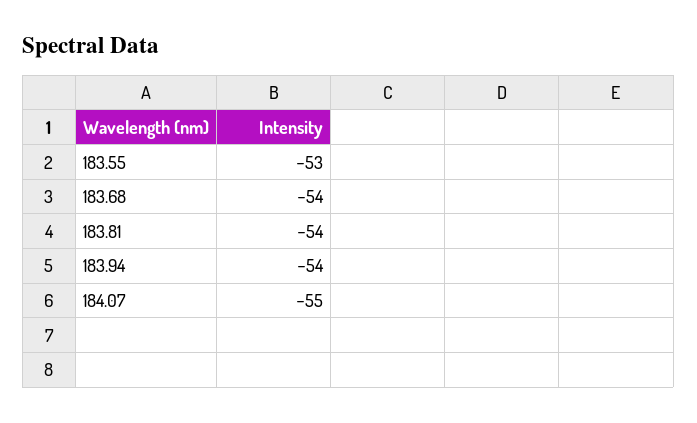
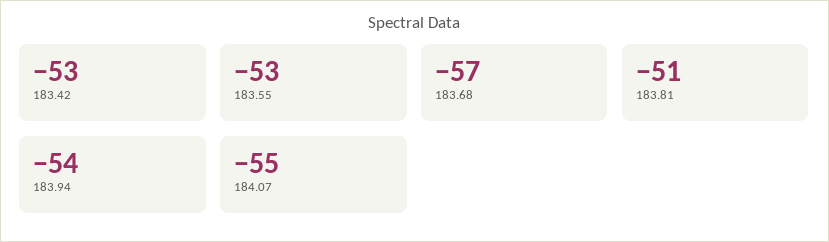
  {
    "183.55": -53,
-   "183.68": -54,
+   "183.68": -57,
-   "183.81": -54,
+   "183.81": -51,
    "183.94": -54,
-   "184.07": -55
+   "184.07": -55,
+   "183.42": -53
  }

